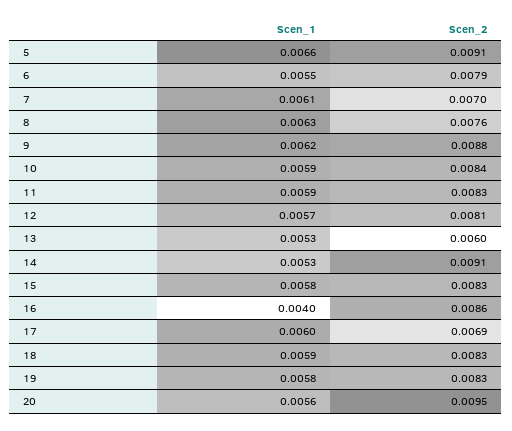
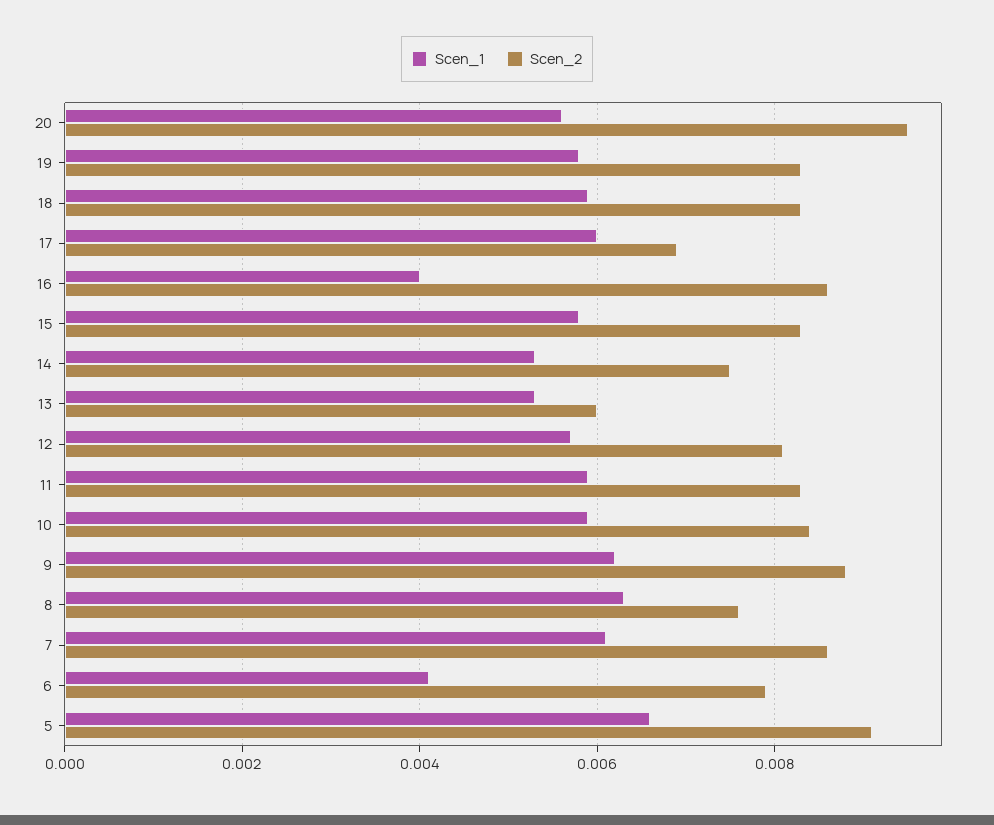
  {
    "Scen_1": {
      "5": 0.0066,
-     "6": 0.0055,
+     "6": 0.004,
      "7": 0.0061,
      "8": 0.0063,
      "9": 0.0062,
      "10": 0.0059,
      "11": 0.0059,
      "12": 0.0057,
      "13": 0.0053,
      "14": 0.0053,
      "15": 0.0058,
      "16": 0.004,
      "17": 0.006,
      "18": 0.0059,
      "19": 0.0058,
      "20": 0.0056
    },
    "Scen_2": {
      "5": 0.0091,
      "6": 0.0079,
-     "7": 0.007,
+     "7": 0.0085,
      "8": 0.0076,
      "9": 0.0088,
      "10": 0.0084,
      "11": 0.0083,
      "12": 0.0081,
      "13": 0.006,
-     "14": 0.0091,
+     "14": 0.0075,
      "15": 0.0083,
      "16": 0.0086,
      "17": 0.0069,
      "18": 0.0083,
      "19": 0.0083,
      "20": 0.0095
    }
  }

